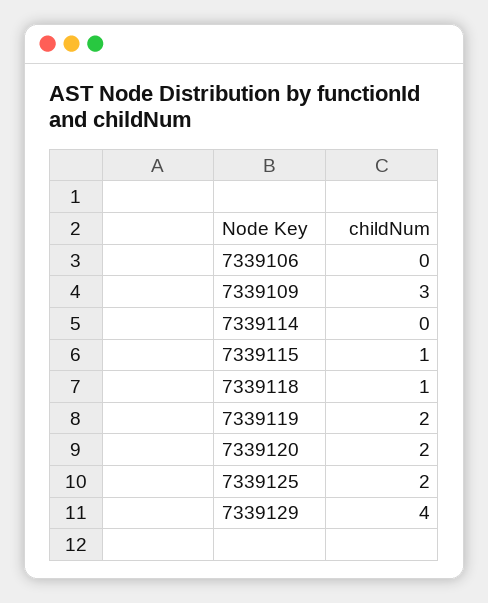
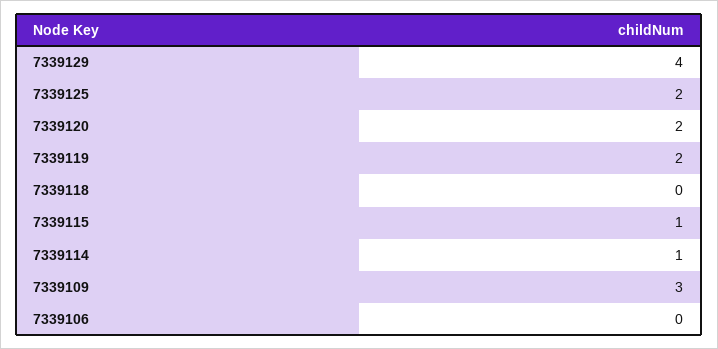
  {
    "7339106": 0,
    "7339109": 3,
-   "7339114": 0,
+   "7339114": 1,
    "7339115": 1,
-   "7339118": 1,
+   "7339118": 0,
    "7339119": 2,
    "7339120": 2,
    "7339125": 2,
    "7339129": 4
  }

